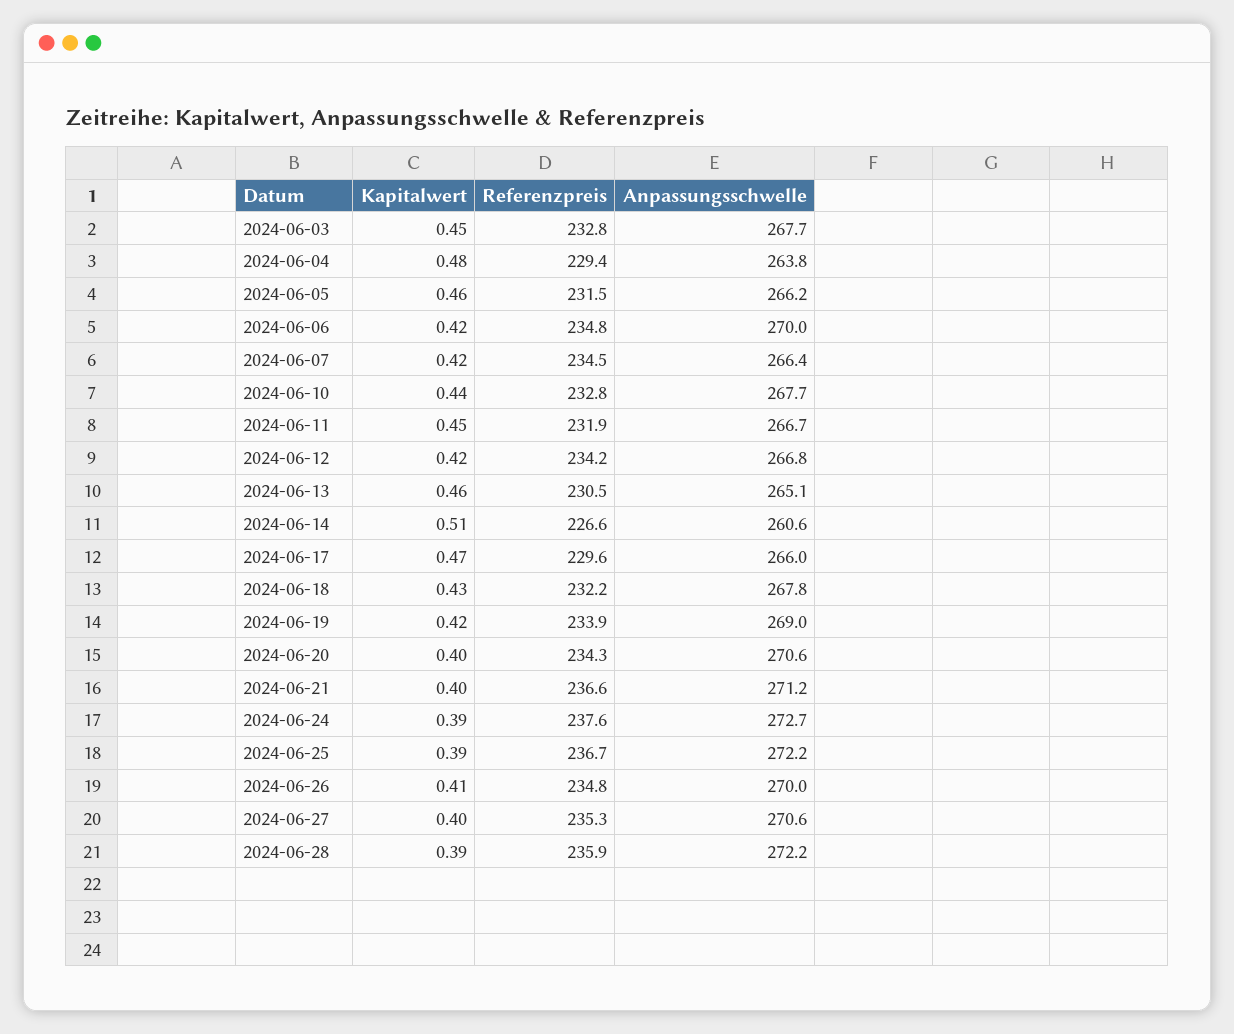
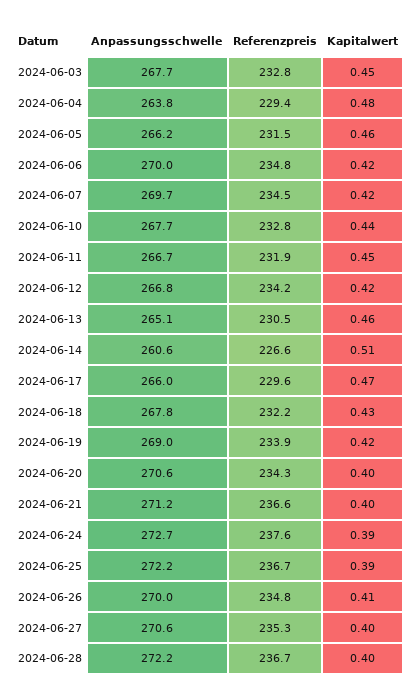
  {
    "Kapitalwert": {
      "2024-06-03": 0.45,
      "2024-06-04": 0.48,
      "2024-06-05": 0.46,
      "2024-06-06": 0.42,
      "2024-06-07": 0.42,
      "2024-06-10": 0.44,
      "2024-06-11": 0.45,
      "2024-06-12": 0.42,
      "2024-06-13": 0.46,
      "2024-06-14": 0.51,
      "2024-06-17": 0.47,
      "2024-06-18": 0.43,
      "2024-06-19": 0.42,
      "2024-06-20": 0.4,
      "2024-06-21": 0.4,
      "2024-06-24": 0.39,
      "2024-06-25": 0.39,
      "2024-06-26": 0.41,
      "2024-06-27": 0.4,
-     "2024-06-28": 0.39
+     "2024-06-28": 0.4
    },
    "Referenzpreis": {
      "2024-06-03": 232.8,
      "2024-06-04": 229.4,
      "2024-06-05": 231.5,
      "2024-06-06": 234.8,
      "2024-06-07": 234.5,
      "2024-06-10": 232.8,
      "2024-06-11": 231.9,
      "2024-06-12": 234.2,
      "2024-06-13": 230.5,
      "2024-06-14": 226.6,
      "2024-06-17": 229.6,
      "2024-06-18": 232.2,
      "2024-06-19": 233.9,
      "2024-06-20": 234.3,
      "2024-06-21": 236.6,
      "2024-06-24": 237.6,
      "2024-06-25": 236.7,
      "2024-06-26": 234.8,
      "2024-06-27": 235.3,
-     "2024-06-28": 235.9
+     "2024-06-28": 236.7
    },
    "Anpassungsschwelle": {
      "2024-06-03": 267.7,
      "2024-06-04": 263.8,
      "2024-06-05": 266.2,
      "2024-06-06": 270,
-     "2024-06-07": 266.4,
+     "2024-06-07": 269.7,
      "2024-06-10": 267.7,
      "2024-06-11": 266.7,
      "2024-06-12": 266.8,
      "2024-06-13": 265.1,
      "2024-06-14": 260.6,
      "2024-06-17": 266,
      "2024-06-18": 267.8,
      "2024-06-19": 269,
      "2024-06-20": 270.6,
      "2024-06-21": 271.2,
      "2024-06-24": 272.7,
      "2024-06-25": 272.2,
      "2024-06-26": 270,
      "2024-06-27": 270.6,
      "2024-06-28": 272.2
    }
  }

